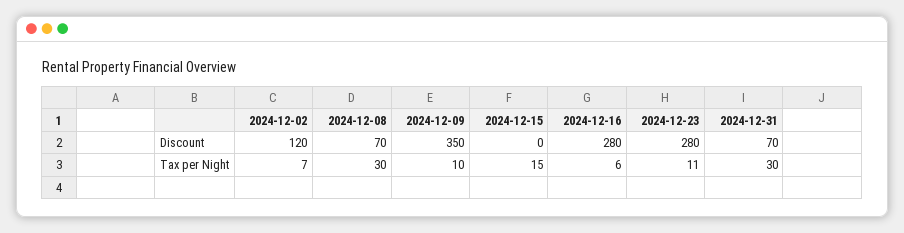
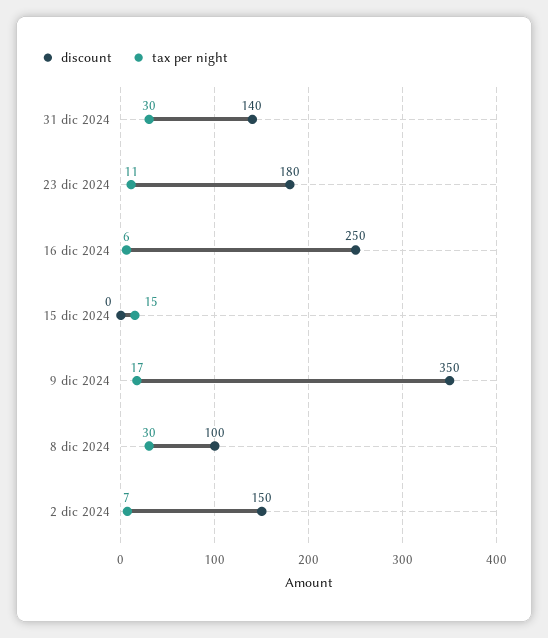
  {
    "Discount": {
-     "2024-12-02": 120,
+     "2024-12-02": 150,
-     "2024-12-08": 70,
+     "2024-12-08": 100,
      "2024-12-09": 350,
      "2024-12-15": 0,
-     "2024-12-16": 280,
+     "2024-12-16": 250,
-     "2024-12-23": 280,
+     "2024-12-23": 180,
-     "2024-12-31": 70
+     "2024-12-31": 140
    },
    "Tax per Night": {
      "2024-12-02": 7,
      "2024-12-08": 30,
-     "2024-12-09": 10,
+     "2024-12-09": 17,
      "2024-12-15": 15,
      "2024-12-16": 6,
      "2024-12-23": 11,
      "2024-12-31": 30
    }
  }

